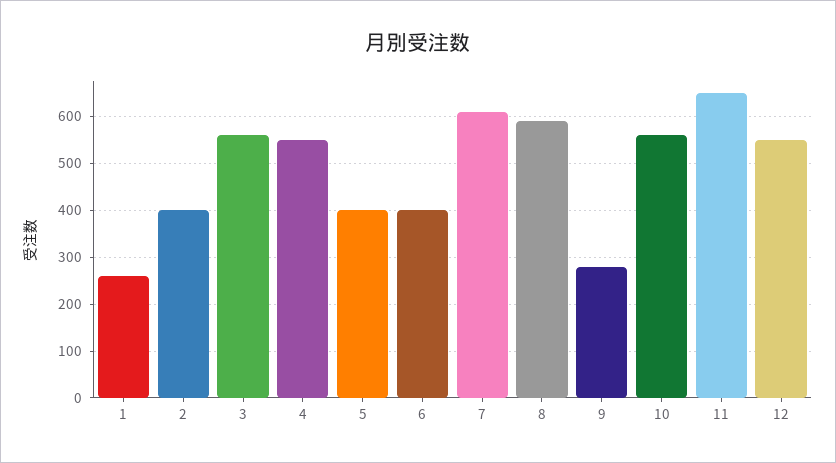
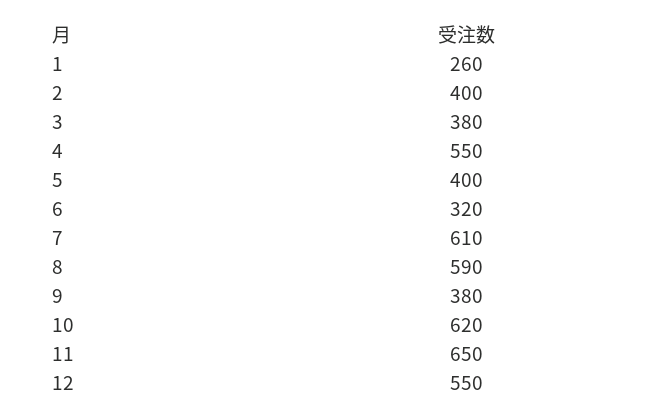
  {
    "1": 260,
    "2": 400,
-   "3": 560,
+   "3": 380,
    "4": 550,
    "5": 400,
-   "6": 400,
+   "6": 320,
    "7": 610,
    "8": 590,
-   "9": 280,
+   "9": 380,
-   "10": 560,
+   "10": 620,
    "11": 650,
    "12": 550
  }

